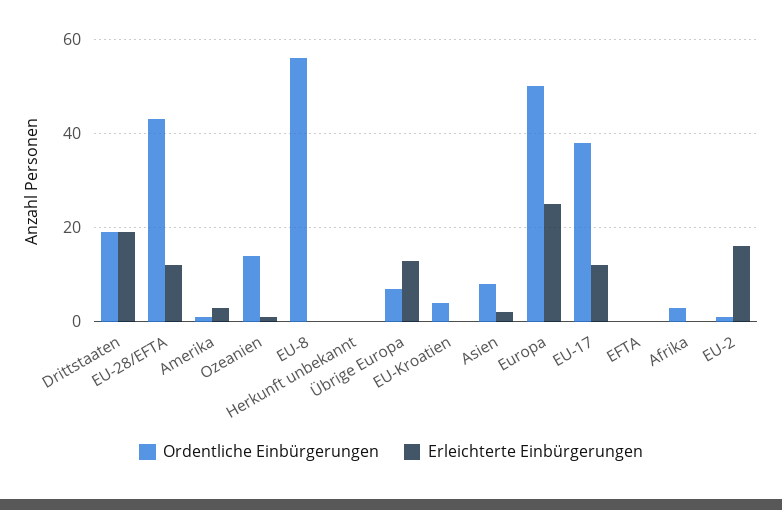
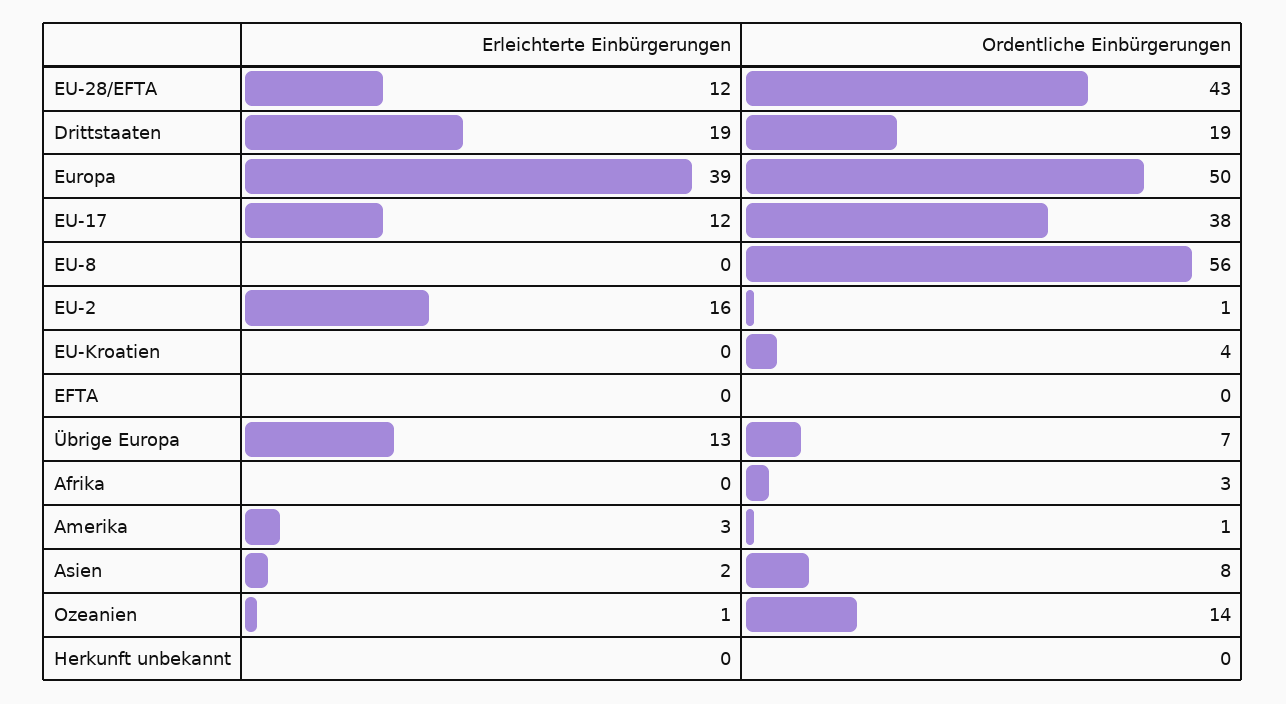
  {
    "Ordentliche Einbürgerungen": {
      "Drittstaaten": 19,
      "EU-28/EFTA": 43,
      "Amerika": 1,
      "Ozeanien": 14,
      "EU-8": 56,
      "Herkunft unbekannt": 0,
      "Übrige Europa": 7,
      "EU-Kroatien": 4,
      "Asien": 8,
      "Europa": 50,
      "EU-17": 38,
      "EFTA": 0,
      "Afrika": 3,
      "EU-2": 1
    },
    "Erleichterte Einbürgerungen": {
      "Drittstaaten": 19,
      "EU-28/EFTA": 12,
      "Amerika": 3,
      "Ozeanien": 1,
      "EU-8": 0,
      "Herkunft unbekannt": 0,
      "Übrige Europa": 13,
      "EU-Kroatien": 0,
      "Asien": 2,
-     "Europa": 25,
+     "Europa": 39,
      "EU-17": 12,
      "EFTA": 0,
      "Afrika": 0,
      "EU-2": 16
    }
  }

